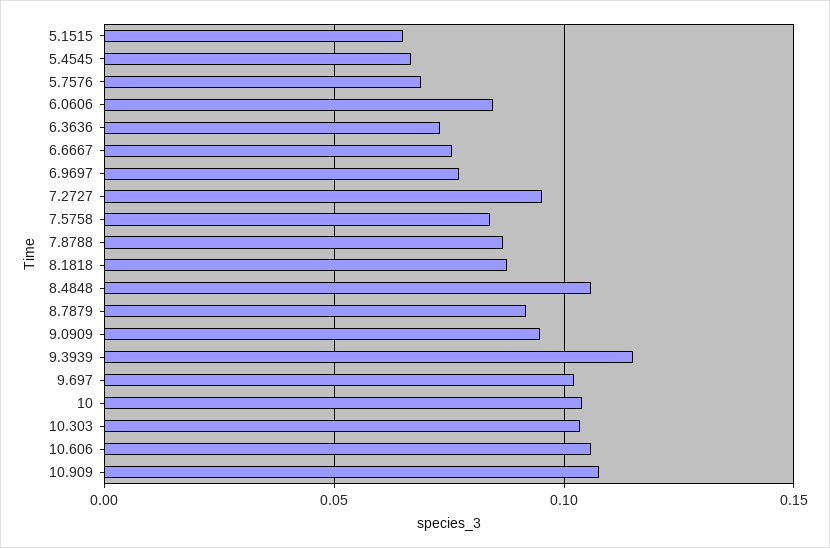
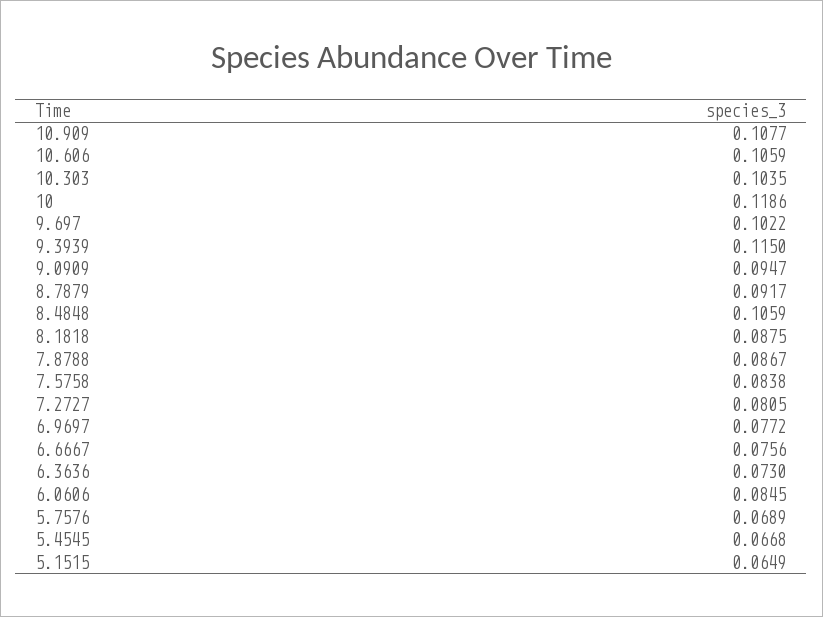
  {
    "5.1515": 0.0649,
    "5.4545": 0.0668,
    "5.7576": 0.0689,
    "6.0606": 0.0845,
    "6.3636": 0.073,
    "6.6667": 0.0756,
    "6.9697": 0.0772,
-   "7.2727": 0.095,
+   "7.2727": 0.0805,
    "7.5758": 0.0838,
    "7.8788": 0.0867,
    "8.1818": 0.0875,
    "8.4848": 0.1059,
    "8.7879": 0.0917,
    "9.0909": 0.0947,
    "9.3939": 0.115,
    "9.697": 0.1022,
-   "10": 0.105,
+   "10": 0.1186,
    "10.303": 0.1035,
    "10.606": 0.1059,
    "10.909": 0.1077
  }

